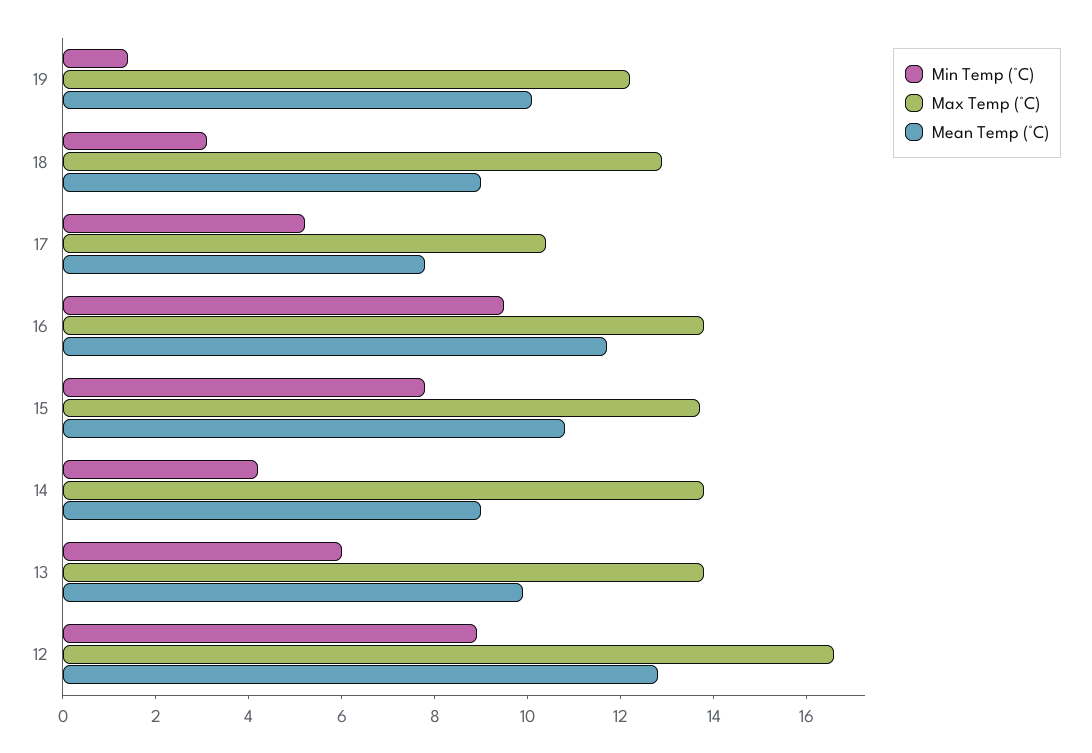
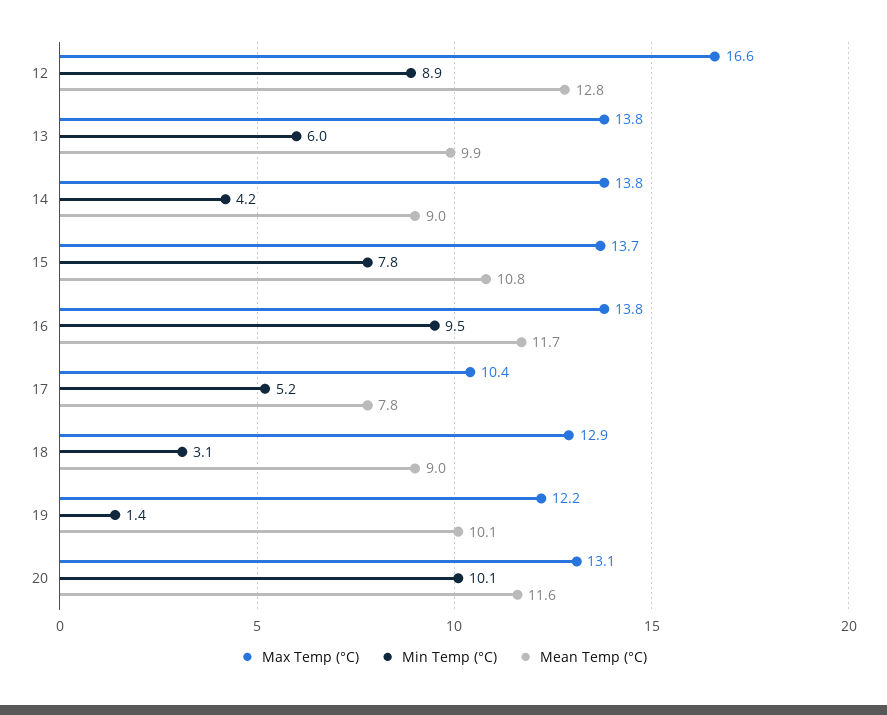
  {
    "Min Temp (°C)": {
      "19": 1.4,
      "18": 3.1,
      "17": 5.2,
      "16": 9.5,
      "15": 7.8,
      "14": 4.2,
      "13": 6,
-     "12": 8.9
+     "12": 8.9,
+     "20": 10.1
    },
    "Max Temp (°C)": {
      "19": 12.2,
      "18": 12.9,
      "17": 10.4,
      "16": 13.8,
      "15": 13.7,
      "14": 13.8,
      "13": 13.8,
-     "12": 16.6
+     "12": 16.6,
+     "20": 13.1
    },
    "Mean Temp (°C)": {
      "19": 10.1,
      "18": 9,
      "17": 7.8,
      "16": 11.7,
      "15": 10.8,
      "14": 9,
      "13": 9.9,
-     "12": 12.8
+     "12": 12.8,
+     "20": 11.6
    }
  }

